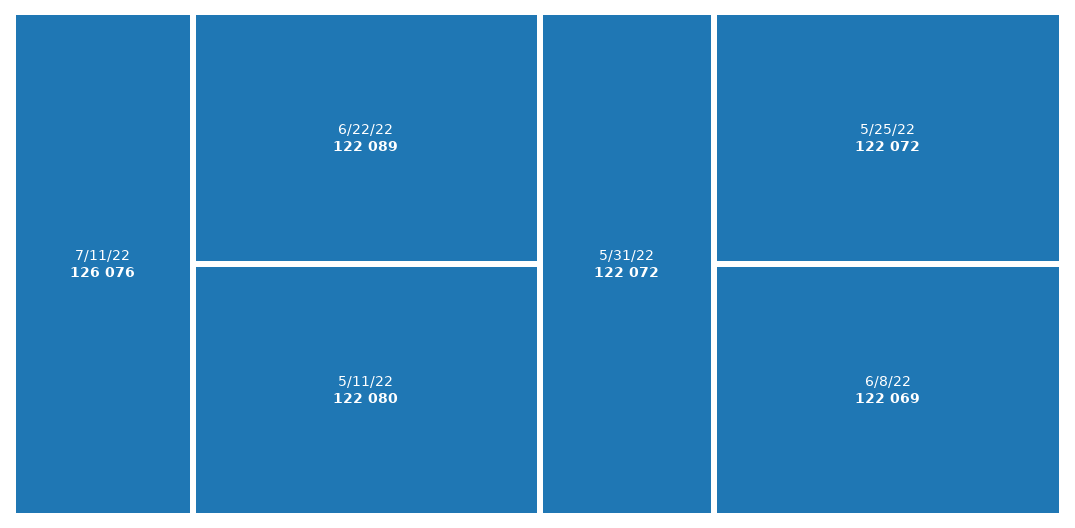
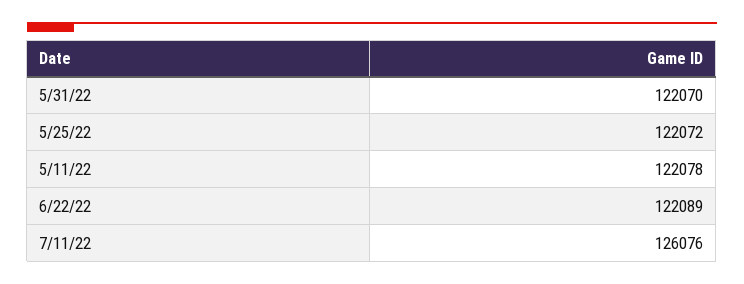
  {
    "7/11/22": 126076,
    "6/22/22": 122089,
-   "5/11/22": 122080,
+   "5/11/22": 122078,
-   "5/31/22": 122072,
+   "5/31/22": 122070,
-   "5/25/22": 122072,
+   "5/25/22": 122072
-   "6/8/22": 122069
  }

